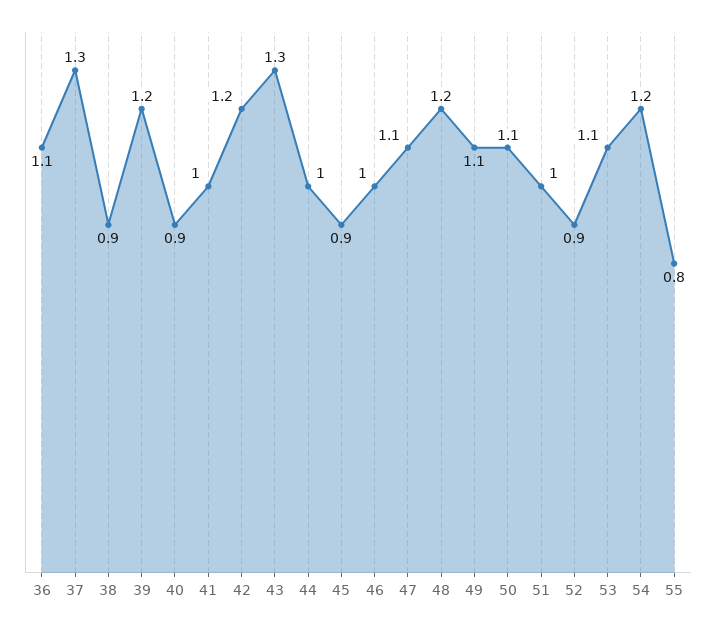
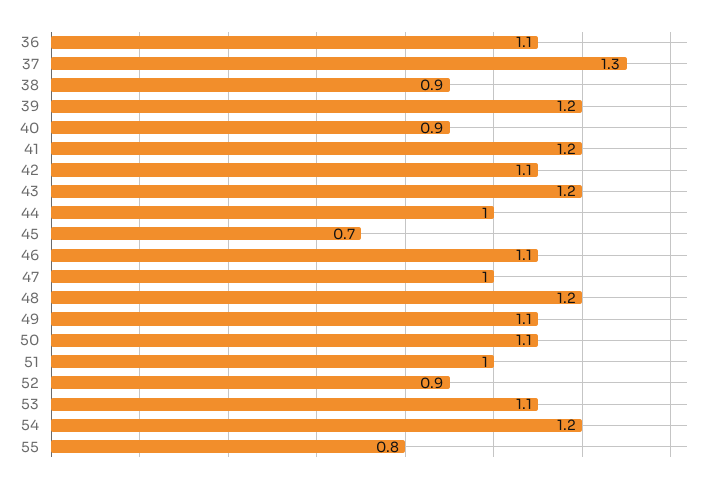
  {
    "36": 1.1,
    "37": 1.3,
    "38": 0.9,
    "39": 1.2,
    "40": 0.9,
-   "41": 1,
+   "41": 1.2,
-   "42": 1.2,
+   "42": 1.1,
-   "43": 1.3,
+   "43": 1.2,
    "44": 1,
-   "45": 0.9,
+   "45": 0.7,
-   "46": 1,
+   "46": 1.1,
-   "47": 1.1,
+   "47": 1,
    "48": 1.2,
    "49": 1.1,
    "50": 1.1,
    "51": 1,
    "52": 0.9,
    "53": 1.1,
    "54": 1.2,
    "55": 0.8
  }

